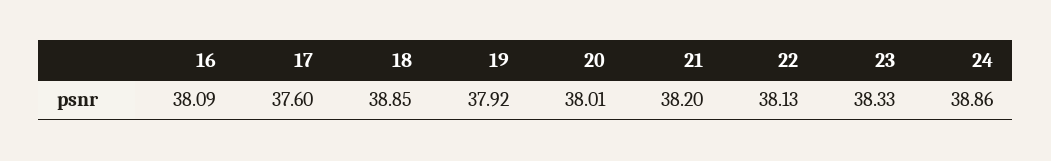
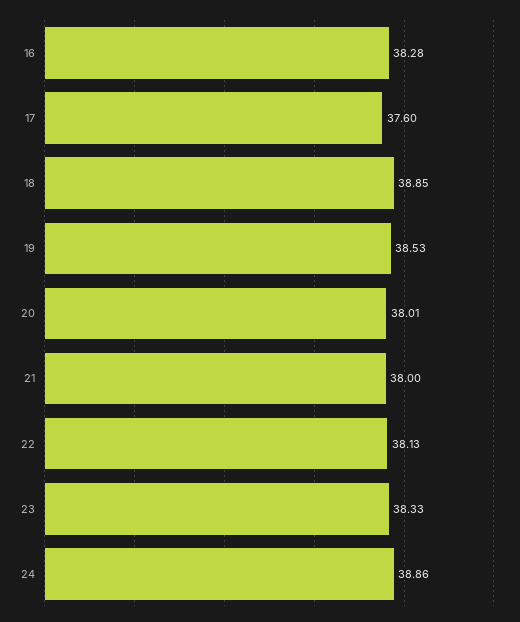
  {
-   "16": 38.09,
+   "16": 38.28,
    "17": 37.6,
    "18": 38.85,
-   "19": 37.92,
+   "19": 38.53,
    "20": 38.01,
-   "21": 38.2,
+   "21": 38,
    "22": 38.13,
    "23": 38.33,
    "24": 38.86
  }

